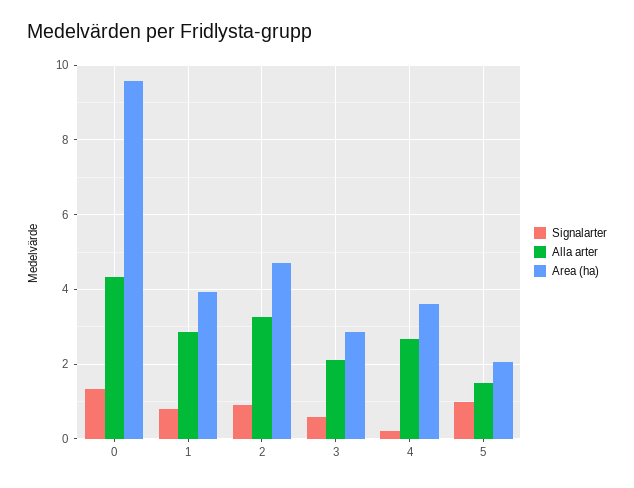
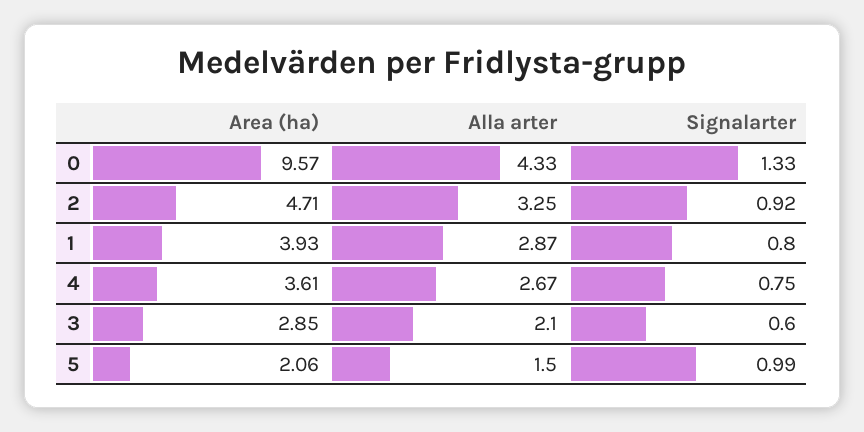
  {
    "Signalarter": {
      "0": 1.33,
      "1": 0.8,
      "2": 0.92,
      "3": 0.6,
-     "4": 0.2,
+     "4": 0.75,
      "5": 0.99
    },
    "Alla arter": {
      "0": 4.33,
      "1": 2.87,
      "2": 3.25,
      "3": 2.1,
      "4": 2.67,
      "5": 1.5
    },
    "Area (ha)": {
      "0": 9.57,
      "1": 3.93,
      "2": 4.71,
      "3": 2.85,
      "4": 3.61,
      "5": 2.06
    }
  }

